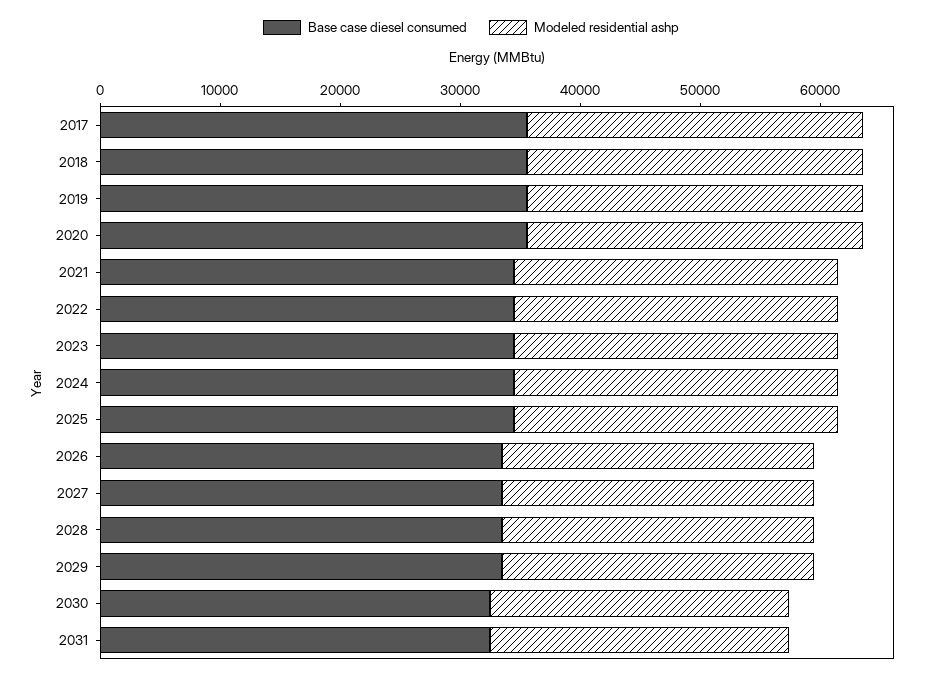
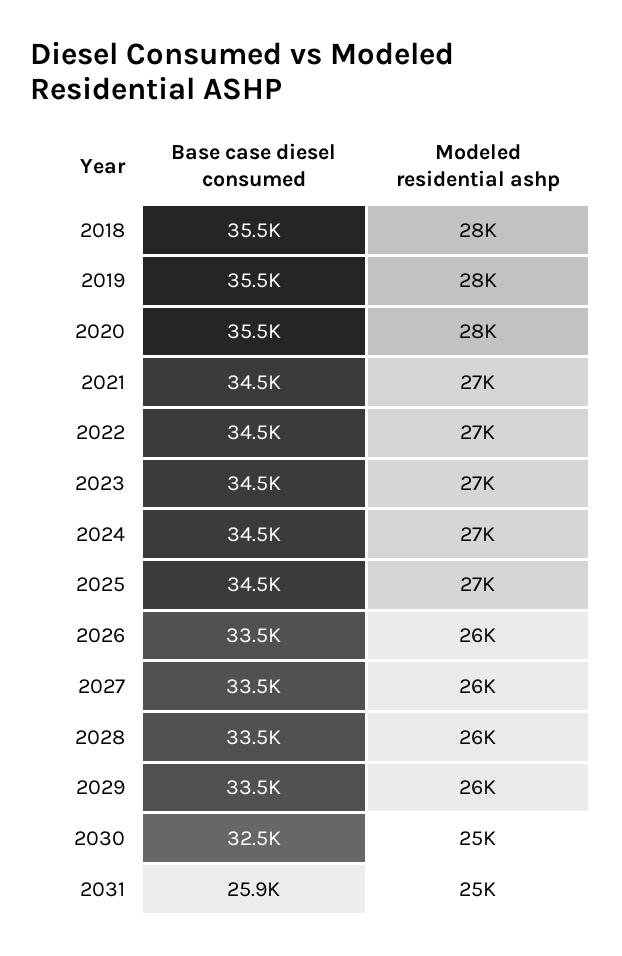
  {
    "Base case diesel consumed": {
-     "2017": 36000,
      "2018": 35500,
      "2019": 35500,
      "2020": 35500,
      "2021": 34500,
      "2022": 34500,
      "2023": 34500,
      "2024": 34500,
      "2025": 34500,
      "2026": 33500,
      "2027": 33500,
      "2028": 33500,
      "2029": 33500,
      "2030": 32500,
-     "2031": 32000
+     "2031": 25900
    },
    "Modeled residential ashp": {
-     "2017": 28000,
      "2018": 28000,
      "2019": 28000,
      "2020": 28000,
      "2021": 27000,
      "2022": 27000,
      "2023": 27000,
      "2024": 27000,
      "2025": 27000,
      "2026": 26000,
      "2027": 26000,
      "2028": 26000,
      "2029": 26000,
      "2030": 25000,
      "2031": 25000
    }
  }

